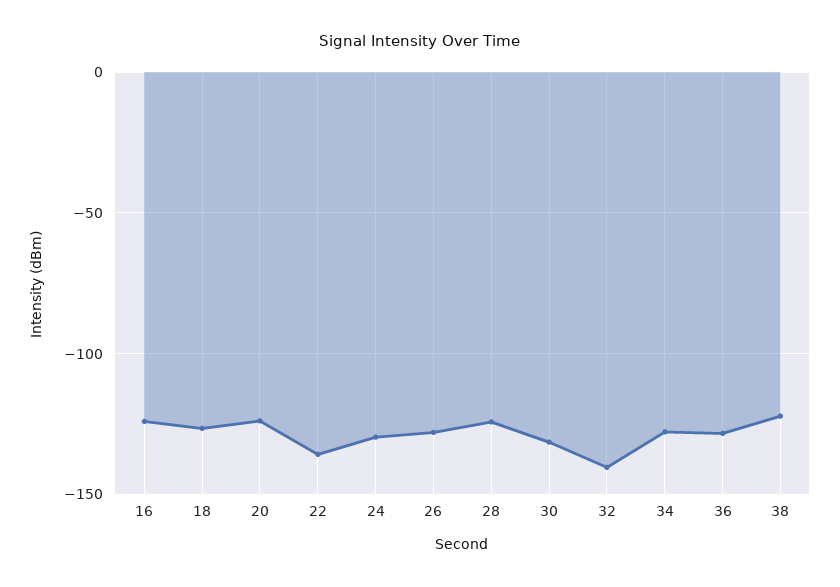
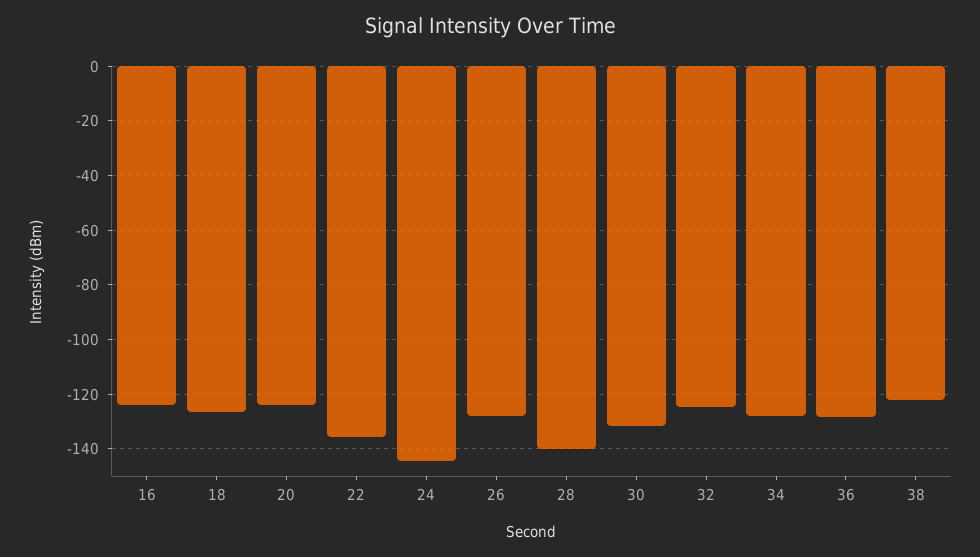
  {
    "16": -125,
    "18": -127.5,
    "20": -125,
    "22": -135,
-   "24": -130,
+   "24": -145,
    "26": -127.5,
-   "28": -125,
+   "28": -140,
    "30": -132.5,
-   "32": -140,
+   "32": -125,
    "34": -127.5,
    "36": -127.5,
    "38": -122.5
  }

